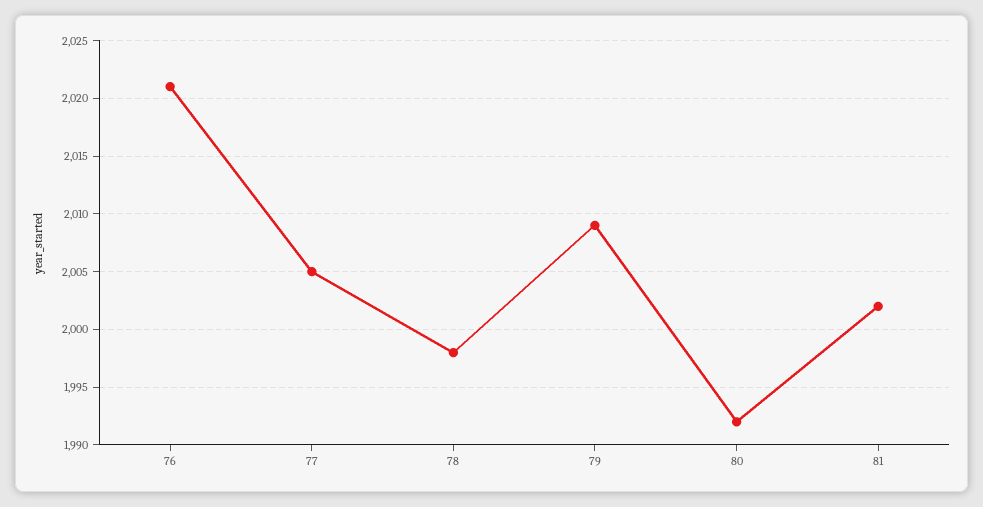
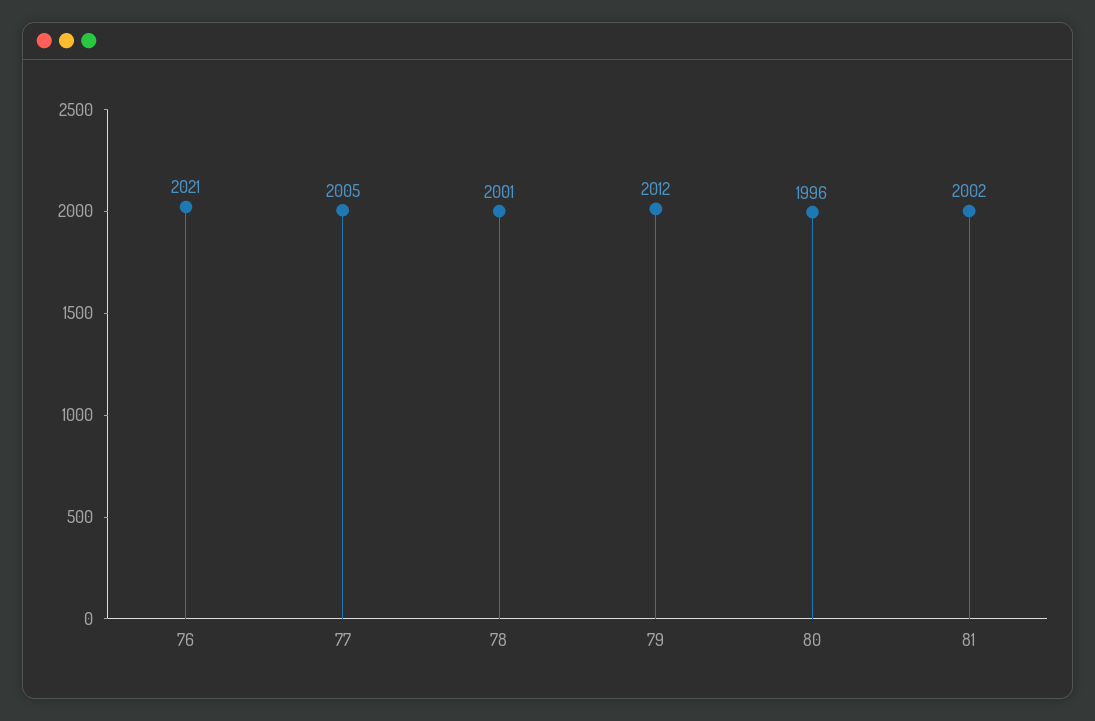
  {
    "76": 2021,
    "77": 2005,
-   "78": 1998,
+   "78": 2001,
-   "79": 2009,
+   "79": 2012,
-   "80": 1992,
+   "80": 1996,
    "81": 2002
  }

